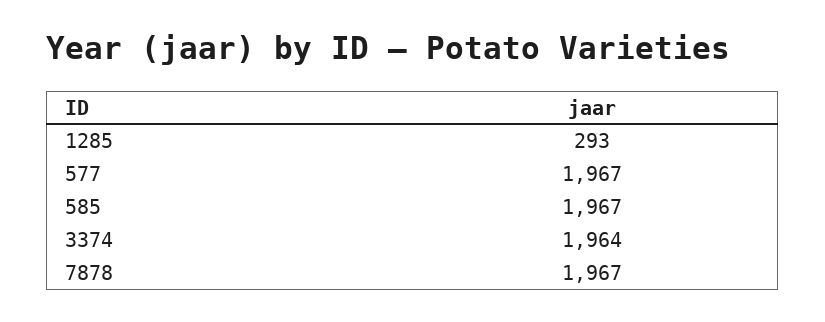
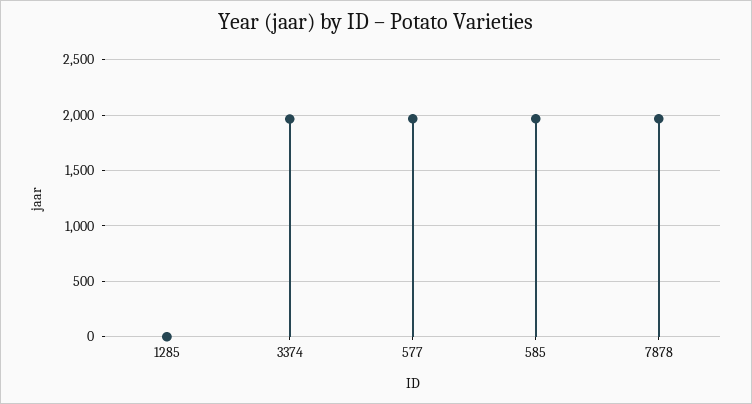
  {
-   "1285": 293,
+   "1285": 0,
    "577": 1967,
    "585": 1967,
    "3374": 1964,
    "7878": 1967
  }

